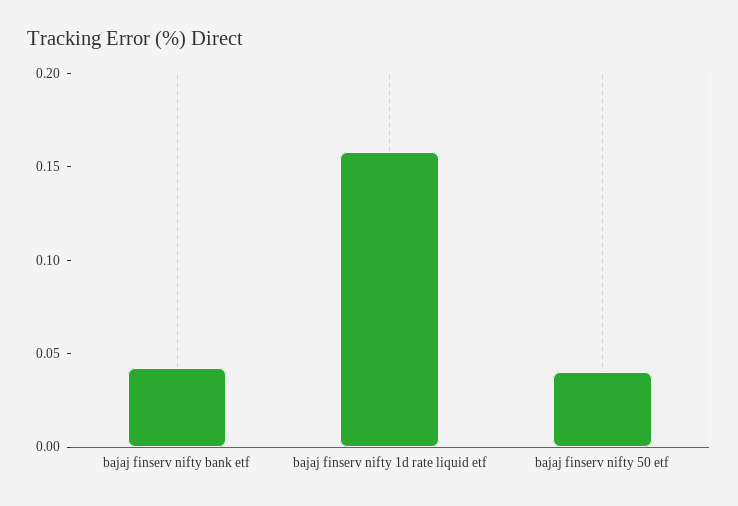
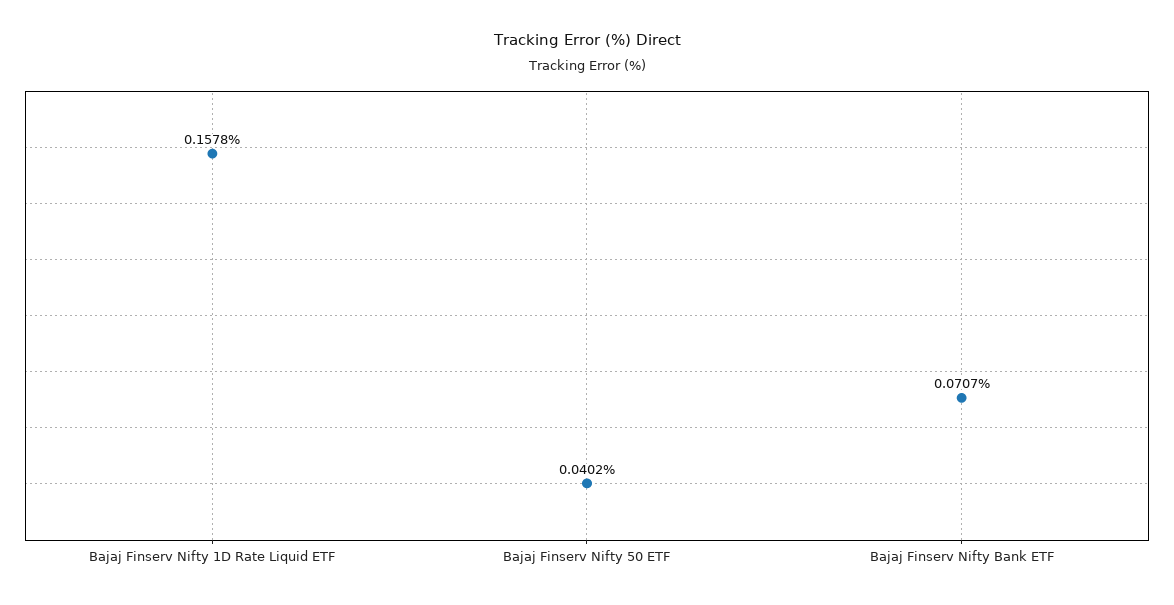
  {
-   "bajaj finserv nifty bank etf": 0.04,
+   "bajaj finserv nifty bank etf": 0.0707,
    "bajaj finserv nifty 1d rate liquid etf": 0.1578,
    "bajaj finserv nifty 50 etf": 0.0402
  }

